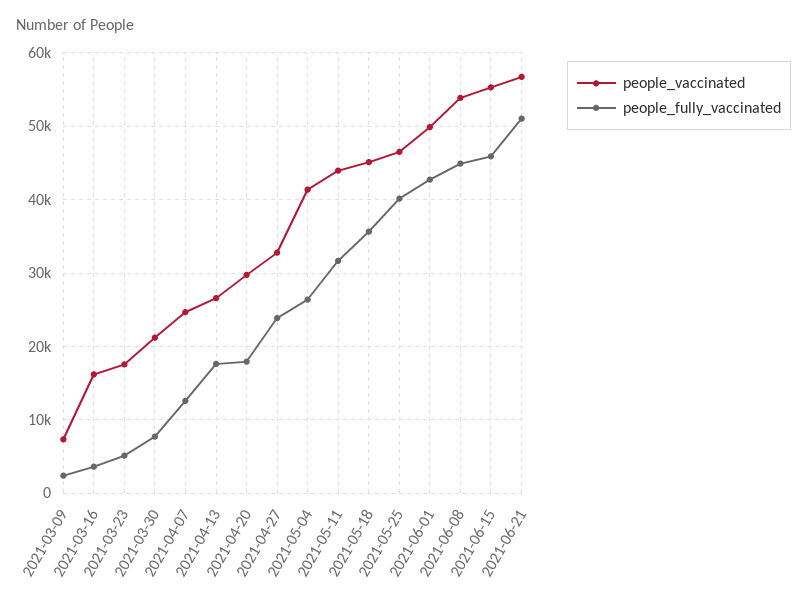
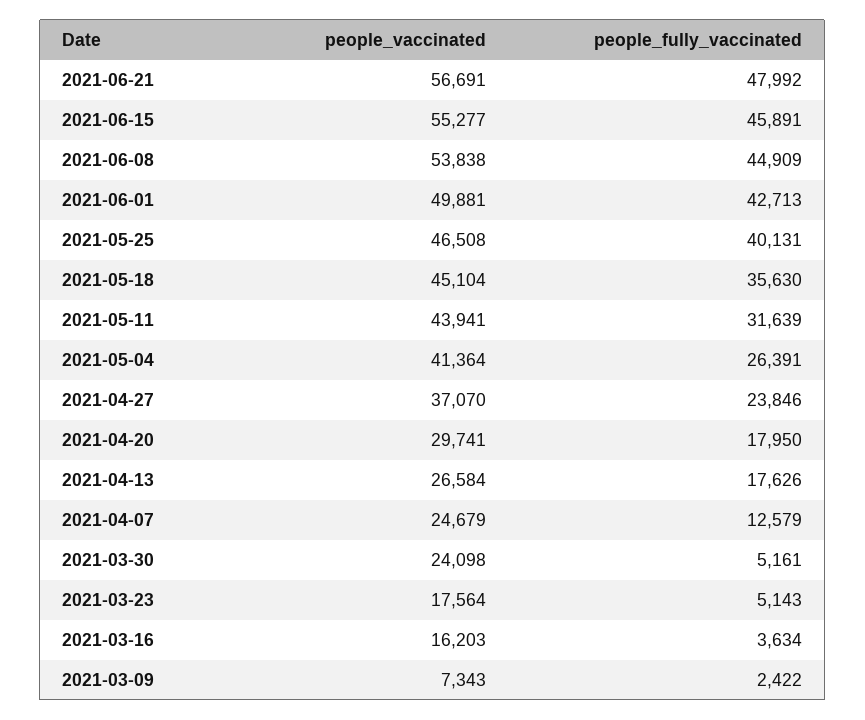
  {
    "people_vaccinated": {
      "2021-03-09": 7343,
      "2021-03-16": 16203,
      "2021-03-23": 17564,
-     "2021-03-30": 21000,
+     "2021-03-30": 24098,
      "2021-04-07": 24679,
      "2021-04-13": 26584,
      "2021-04-20": 29741,
-     "2021-04-27": 33000,
+     "2021-04-27": 37070,
      "2021-05-04": 41364,
      "2021-05-11": 43941,
      "2021-05-18": 45104,
      "2021-05-25": 46508,
      "2021-06-01": 49881,
      "2021-06-08": 53838,
      "2021-06-15": 55277,
      "2021-06-21": 56691
    },
    "people_fully_vaccinated": {
      "2021-03-09": 2422,
      "2021-03-16": 3634,
      "2021-03-23": 5143,
-     "2021-03-30": 8000,
+     "2021-03-30": 5161,
      "2021-04-07": 12579,
      "2021-04-13": 17626,
      "2021-04-20": 17950,
      "2021-04-27": 23846,
      "2021-05-04": 26391,
      "2021-05-11": 31639,
      "2021-05-18": 35630,
      "2021-05-25": 40131,
      "2021-06-01": 42713,
      "2021-06-08": 44909,
      "2021-06-15": 45891,
-     "2021-06-21": 51000
+     "2021-06-21": 47992
    }
  }

